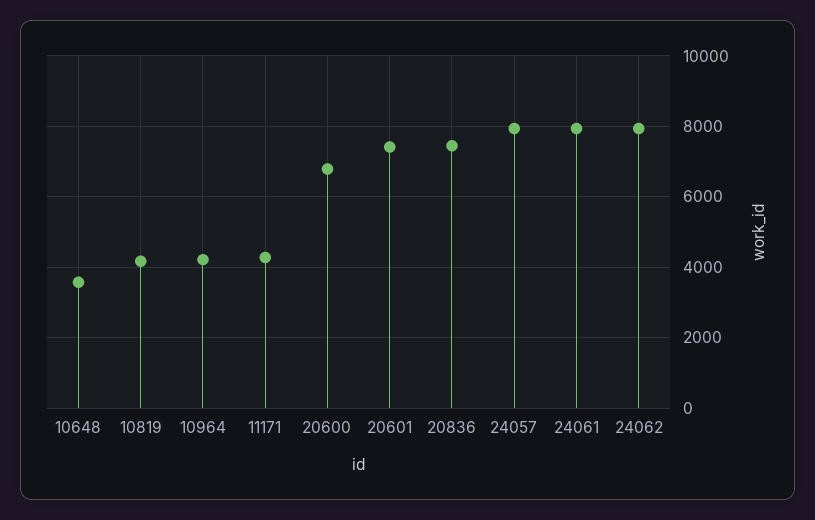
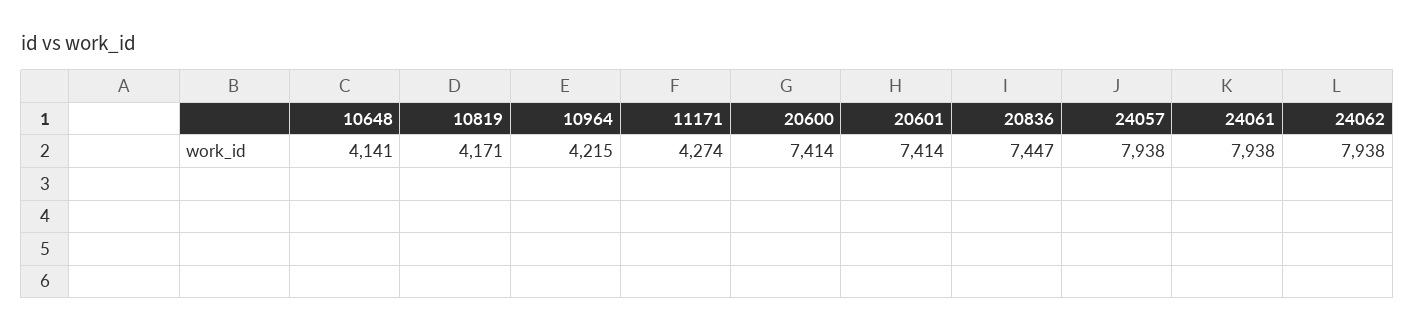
  {
-   "10648": 3600,
+   "10648": 4141,
    "10819": 4171,
    "10964": 4215,
    "11171": 4274,
-   "20600": 6800,
+   "20600": 7414,
    "20601": 7414,
    "20836": 7447,
    "24057": 7938,
    "24061": 7938,
    "24062": 7938
  }

